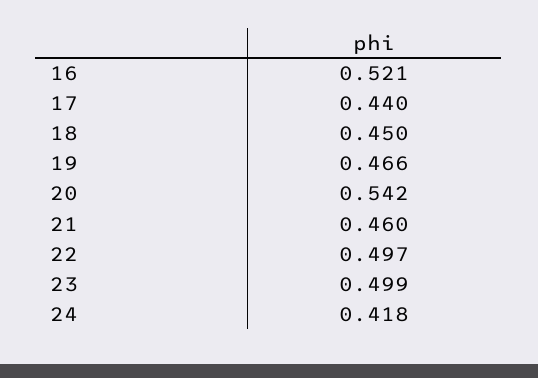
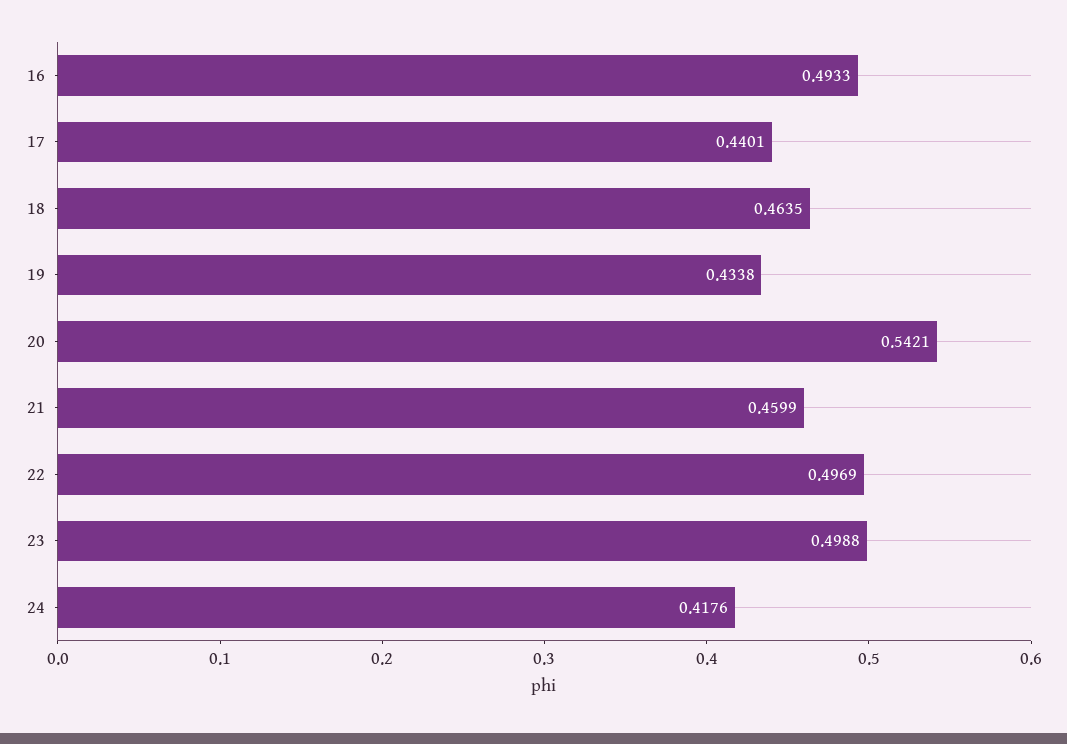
  {
-   "16": 0.521,
+   "16": 0.4933,
    "17": 0.4401,
-   "18": 0.45,
+   "18": 0.4635,
-   "19": 0.466,
+   "19": 0.4338,
    "20": 0.5421,
    "21": 0.4599,
    "22": 0.4969,
    "23": 0.4988,
    "24": 0.4176
  }

